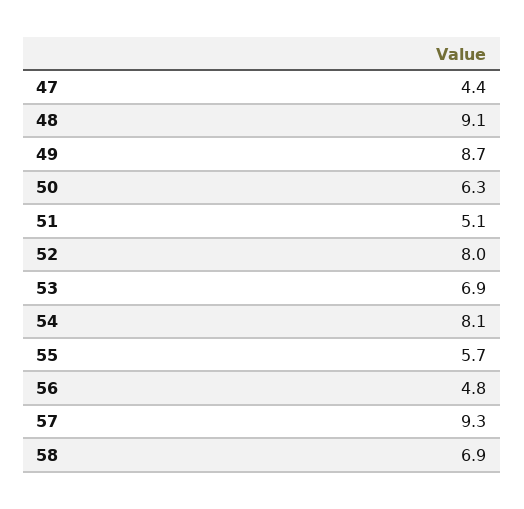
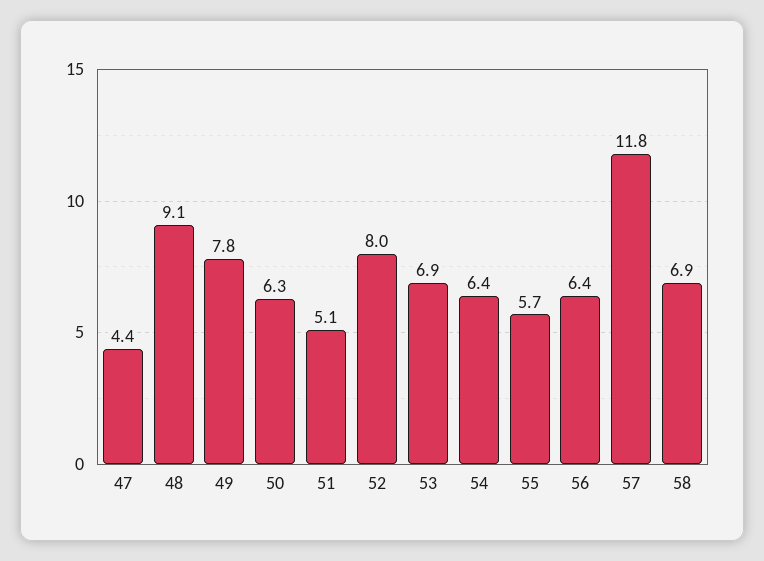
  {
    "47": 4.4,
    "48": 9.1,
-   "49": 8.7,
+   "49": 7.8,
    "50": 6.3,
    "51": 5.1,
    "52": 8,
    "53": 6.9,
-   "54": 8.1,
+   "54": 6.4,
    "55": 5.7,
-   "56": 4.8,
+   "56": 6.4,
-   "57": 9.3,
+   "57": 11.8,
    "58": 6.9
  }

